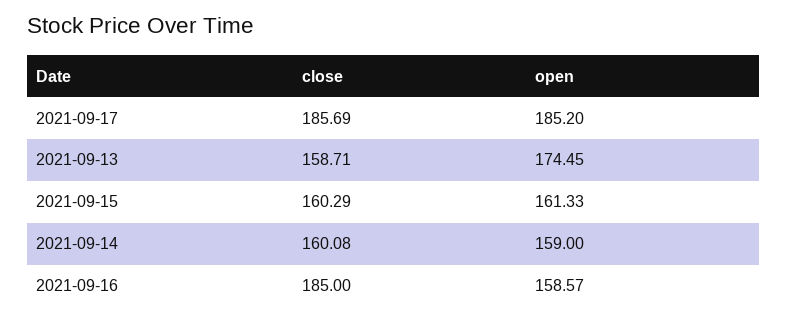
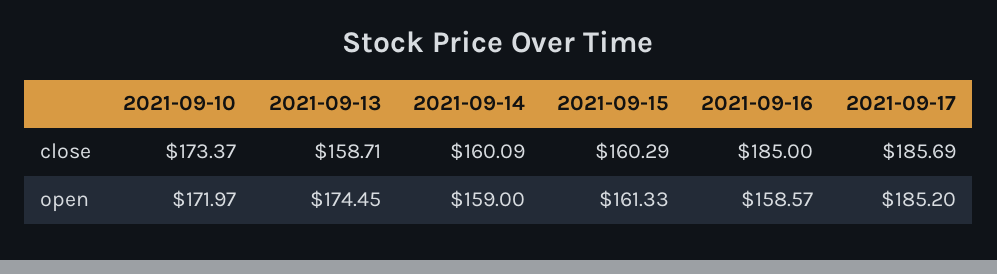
  {
    "close": {
      "2021-09-17": 185.69,
      "2021-09-13": 158.71,
      "2021-09-15": 160.29,
-     "2021-09-14": 160.08,
+     "2021-09-14": 160.09,
-     "2021-09-16": 185
+     "2021-09-16": 185,
+     "2021-09-10": 173.37
    },
    "open": {
      "2021-09-17": 185.2,
      "2021-09-13": 174.45,
      "2021-09-15": 161.33,
      "2021-09-14": 159,
-     "2021-09-16": 158.57
+     "2021-09-16": 158.57,
+     "2021-09-10": 171.97
    }
  }

